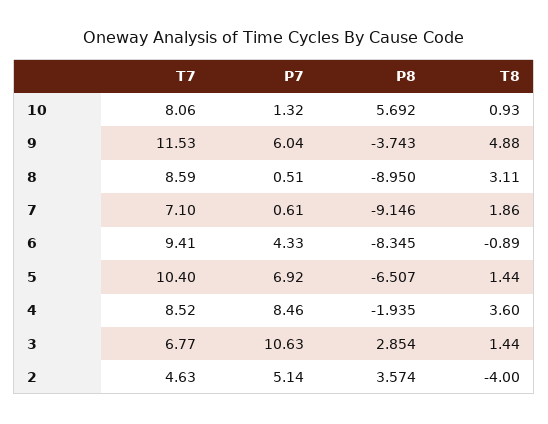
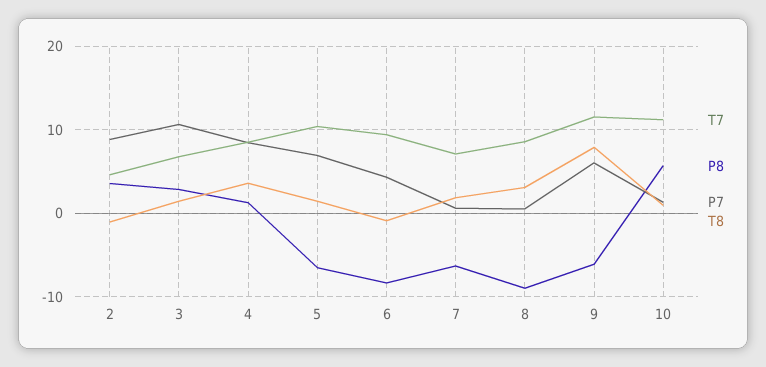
  {
    "T7": {
-     "10": 8.06,
+     "10": 11,
      "9": 11.53,
      "8": 8.59,
      "7": 7.1,
      "6": 9.41,
      "5": 10.4,
      "4": 8.52,
      "3": 6.77,
      "2": 4.63
    },
    "P7": {
      "10": 1.32,
      "9": 6.04,
      "8": 0.51,
      "7": 0.61,
      "6": 4.33,
      "5": 6.92,
      "4": 8.46,
      "3": 10.63,
-     "2": 5.14
+     "2": 9
    },
    "P8": {
      "10": 5.692,
-     "9": -3.743,
+     "9": -6,
      "8": -8.95,
-     "7": -9.146,
+     "7": -6,
      "6": -8.345,
      "5": -6.507,
-     "4": -1.935,
+     "4": 1,
      "3": 2.854,
      "2": 3.574
    },
    "T8": {
      "10": 0.93,
-     "9": 4.88,
+     "9": 8,
      "8": 3.11,
      "7": 1.86,
      "6": -0.89,
      "5": 1.44,
      "4": 3.6,
      "3": 1.44,
-     "2": -4
+     "2": -1
    }
  }

